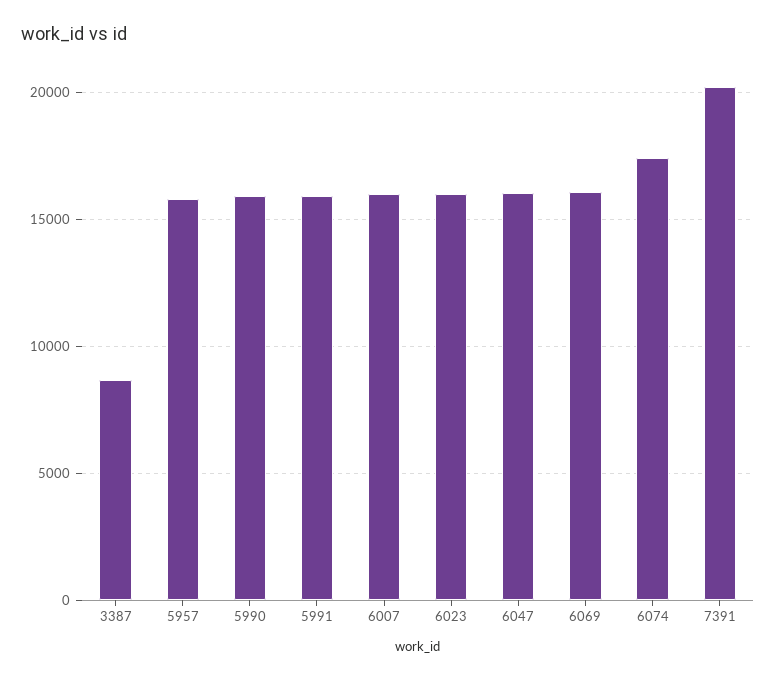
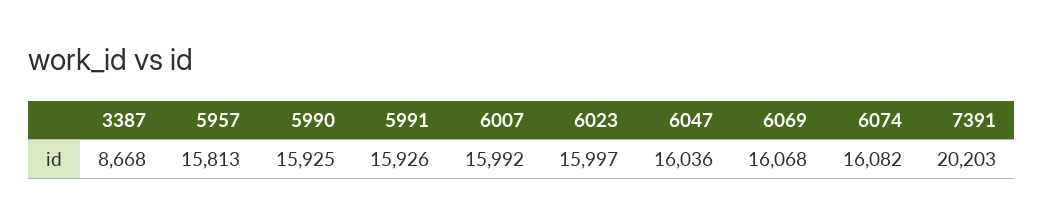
  {
    "3387": 8668,
    "5957": 15813,
    "5990": 15925,
    "5991": 15926,
    "6007": 15992,
    "6023": 15997,
    "6047": 16036,
    "6069": 16068,
-   "6074": 17500,
+   "6074": 16082,
    "7391": 20203
  }

